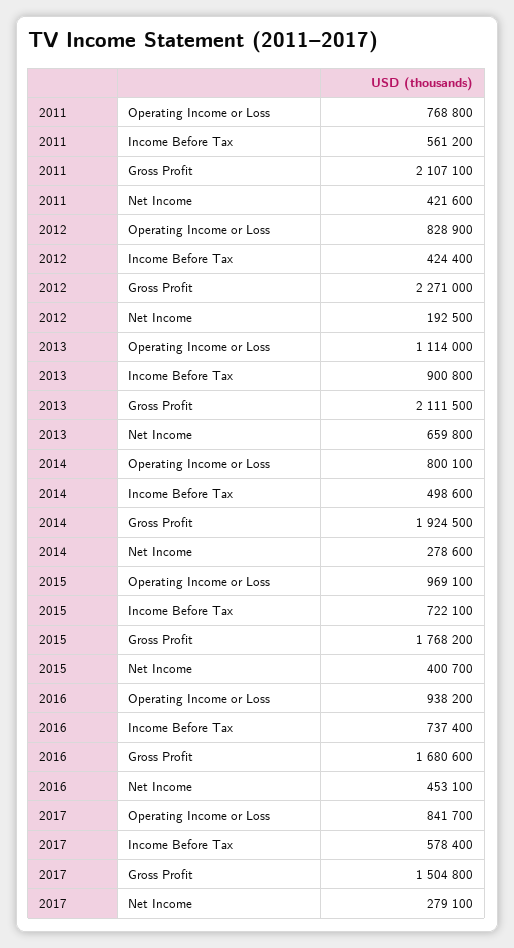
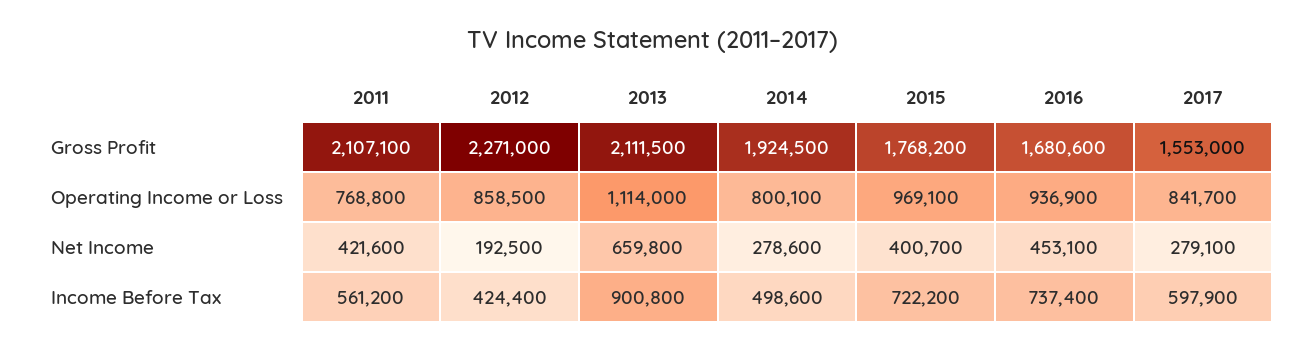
  {
    "2011": {
      "Operating Income or Loss": 768800,
      "Income Before Tax": 561200,
      "Gross Profit": 2107100,
      "Net Income": 421600
    },
    "2012": {
-     "Operating Income or Loss": 828900,
+     "Operating Income or Loss": 858500,
      "Income Before Tax": 424400,
      "Gross Profit": 2271000,
      "Net Income": 192500
    },
    "2013": {
      "Operating Income or Loss": 1114000,
      "Income Before Tax": 900800,
      "Gross Profit": 2111500,
      "Net Income": 659800
    },
    "2014": {
      "Operating Income or Loss": 800100,
      "Income Before Tax": 498600,
      "Gross Profit": 1924500,
      "Net Income": 278600
    },
    "2015": {
      "Operating Income or Loss": 969100,
-     "Income Before Tax": 722100,
+     "Income Before Tax": 722200,
      "Gross Profit": 1768200,
      "Net Income": 400700
    },
    "2016": {
-     "Operating Income or Loss": 938200,
+     "Operating Income or Loss": 936900,
      "Income Before Tax": 737400,
      "Gross Profit": 1680600,
      "Net Income": 453100
    },
    "2017": {
      "Operating Income or Loss": 841700,
-     "Income Before Tax": 578400,
+     "Income Before Tax": 597900,
-     "Gross Profit": 1504800,
+     "Gross Profit": 1553000,
      "Net Income": 279100
    }
  }

